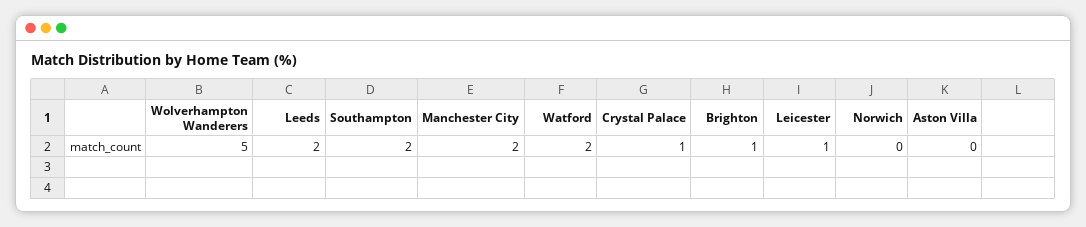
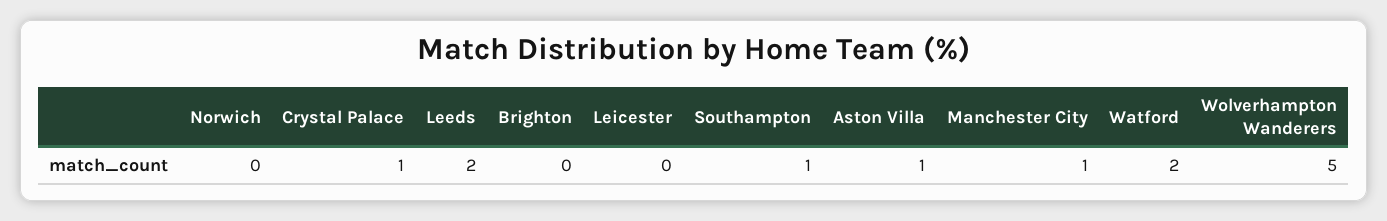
  {
    "Wolverhampton Wanderers": 5,
    "Leeds": 2,
-   "Southampton": 2,
+   "Southampton": 1,
-   "Manchester City": 2,
+   "Manchester City": 1,
    "Watford": 2,
    "Crystal Palace": 1,
-   "Brighton": 1,
+   "Brighton": 0,
-   "Leicester": 1,
+   "Leicester": 0,
    "Norwich": 0,
-   "Aston Villa": 0
+   "Aston Villa": 1
  }

